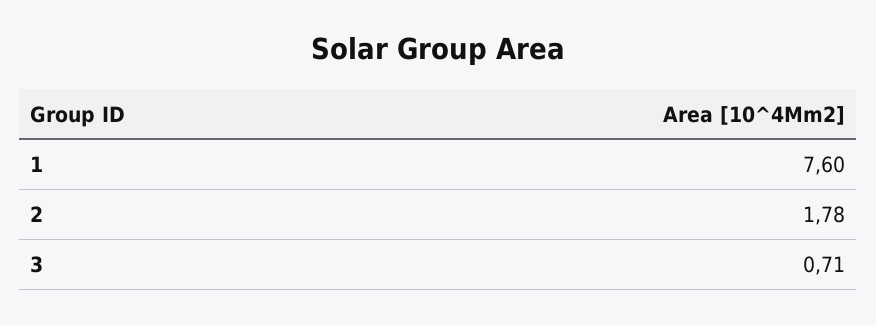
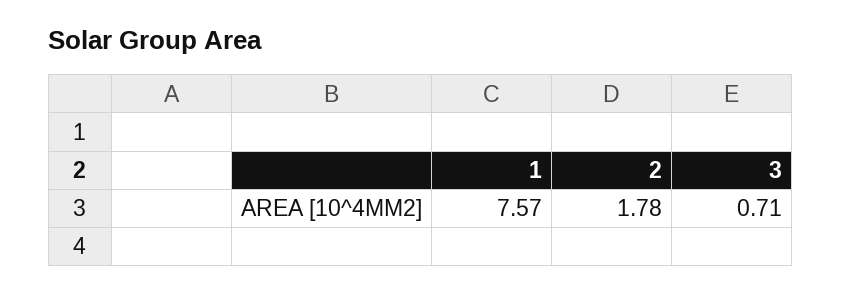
  {
-   "1": 7.6,
+   "1": 7.57,
    "2": 1.78,
    "3": 0.71
  }

